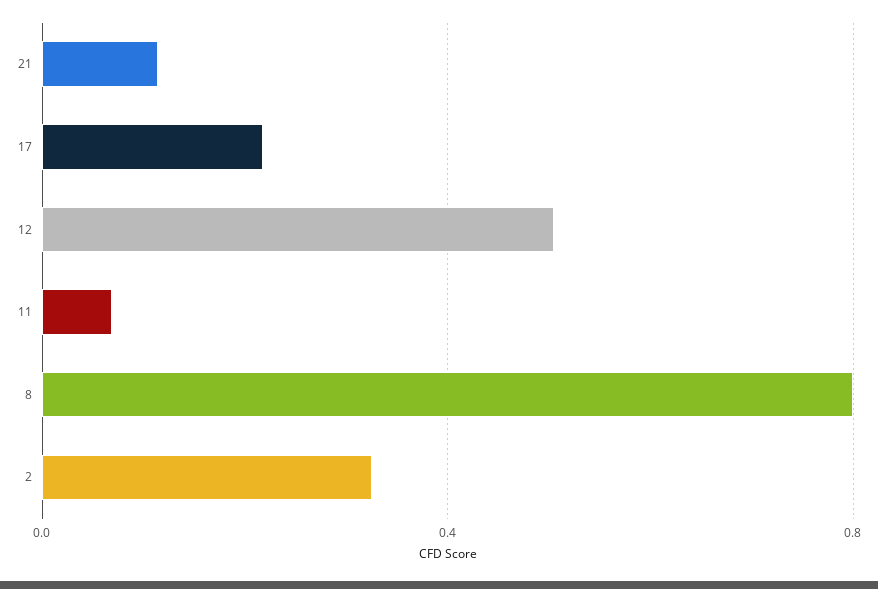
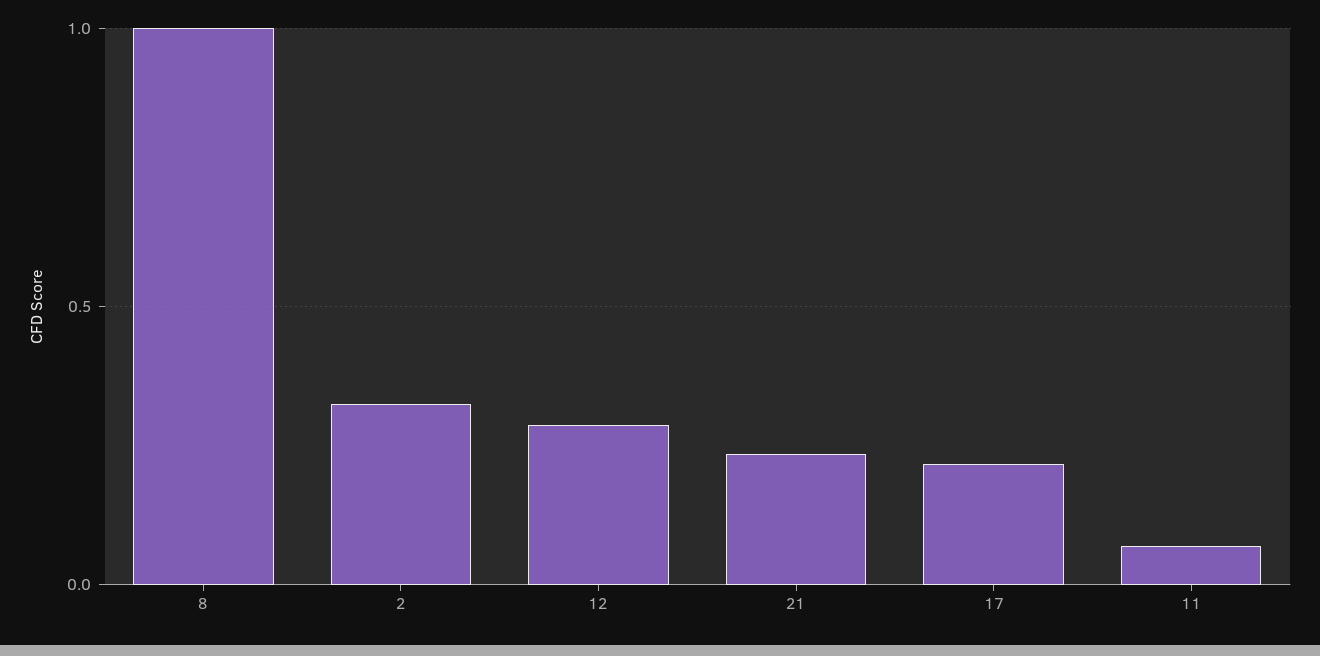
  {
-   "21": 0.1,
+   "21": 0.25,
    "17": 0.2,
-   "12": 0.5,
+   "12": 0.3,
    "11": 0.05,
-   "8": 0.8,
+   "8": 1,
    "2": 0.35
  }

